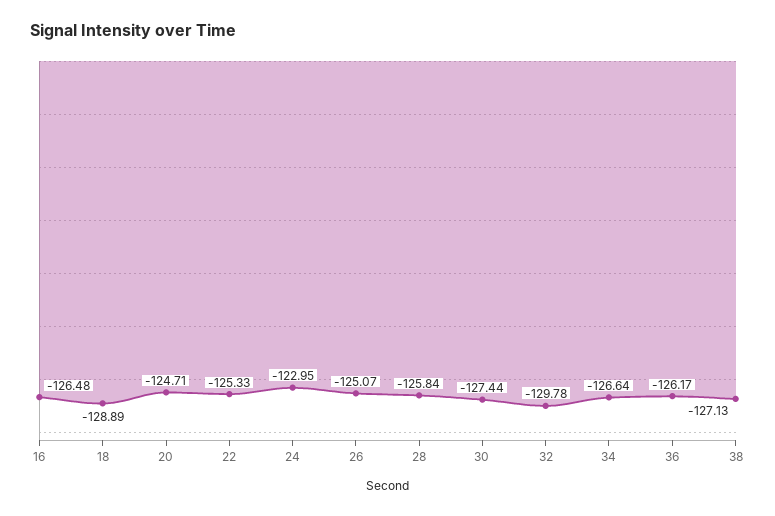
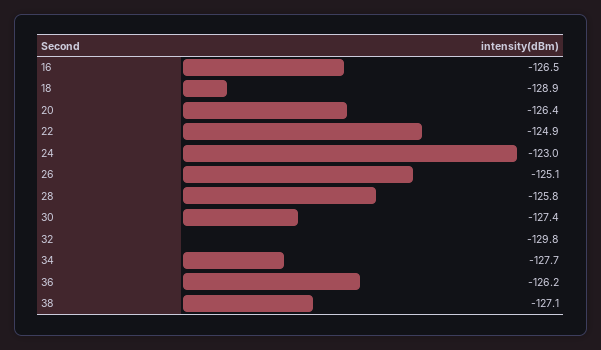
  {
    "16": -126.48,
    "18": -128.89,
-   "20": -124.71,
+   "20": -126.4,
-   "22": -125.33,
+   "22": -124.9,
    "24": -122.95,
    "26": -125.07,
    "28": -125.84,
    "30": -127.44,
    "32": -129.78,
-   "34": -126.64,
+   "34": -127.7,
    "36": -126.17,
    "38": -127.13
  }

